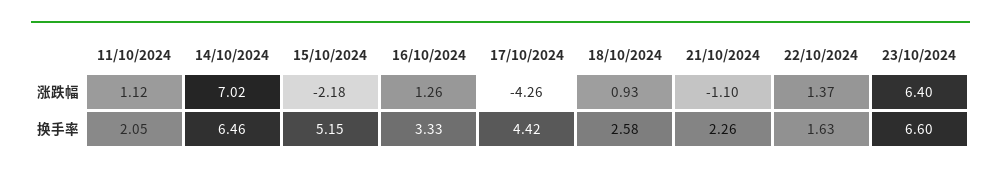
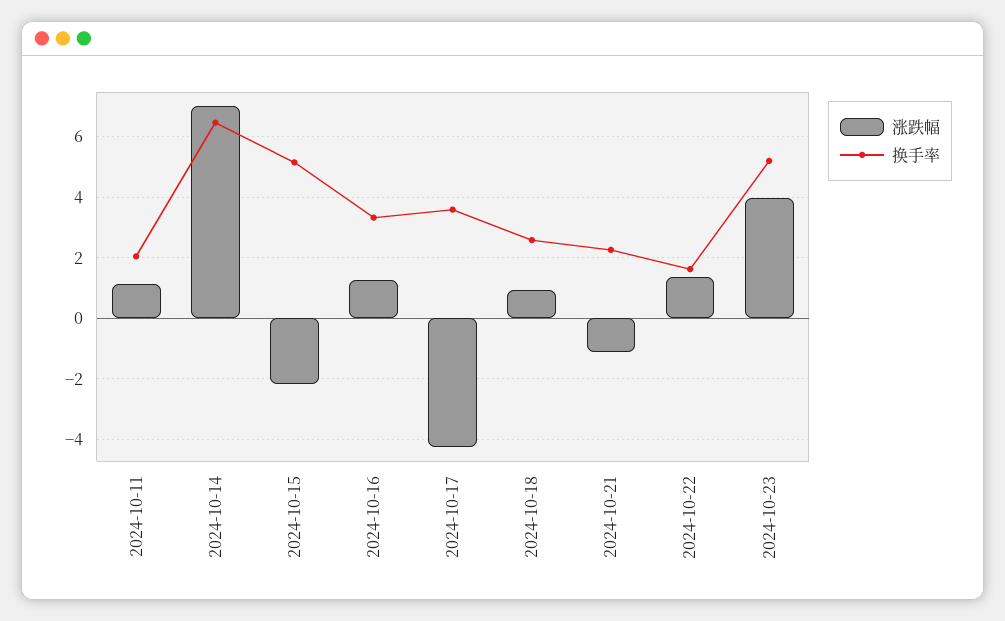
  {
    "涨跌幅": {
      "11/10/2024": 1.12,
      "14/10/2024": 7.02,
      "15/10/2024": -2.18,
      "16/10/2024": 1.26,
      "17/10/2024": -4.26,
      "18/10/2024": 0.93,
      "21/10/2024": -1.1,
      "22/10/2024": 1.37,
-     "23/10/2024": 6.4
+     "23/10/2024": 4
    },
    "换手率": {
      "11/10/2024": 2.05,
      "14/10/2024": 6.46,
      "15/10/2024": 5.15,
      "16/10/2024": 3.33,
-     "17/10/2024": 4.42,
+     "17/10/2024": 3.6,
      "18/10/2024": 2.58,
      "21/10/2024": 2.26,
      "22/10/2024": 1.63,
-     "23/10/2024": 6.6
+     "23/10/2024": 5.2
    }
  }

